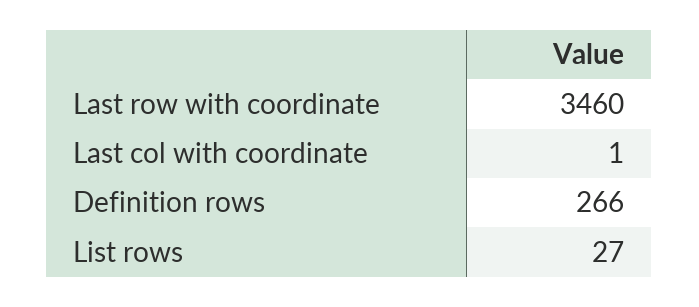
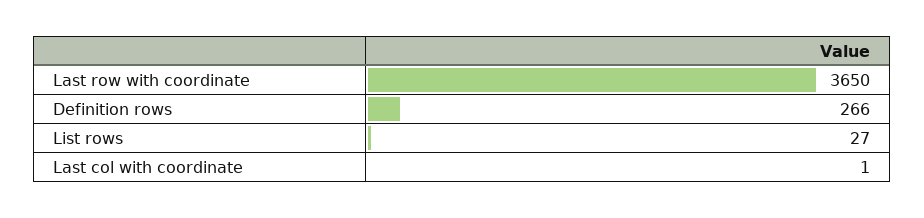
  {
-   "Last row with coordinate": 3460,
+   "Last row with coordinate": 3650,
    "Last col with coordinate": 1,
    "Definition rows": 266,
    "List rows": 27
  }

